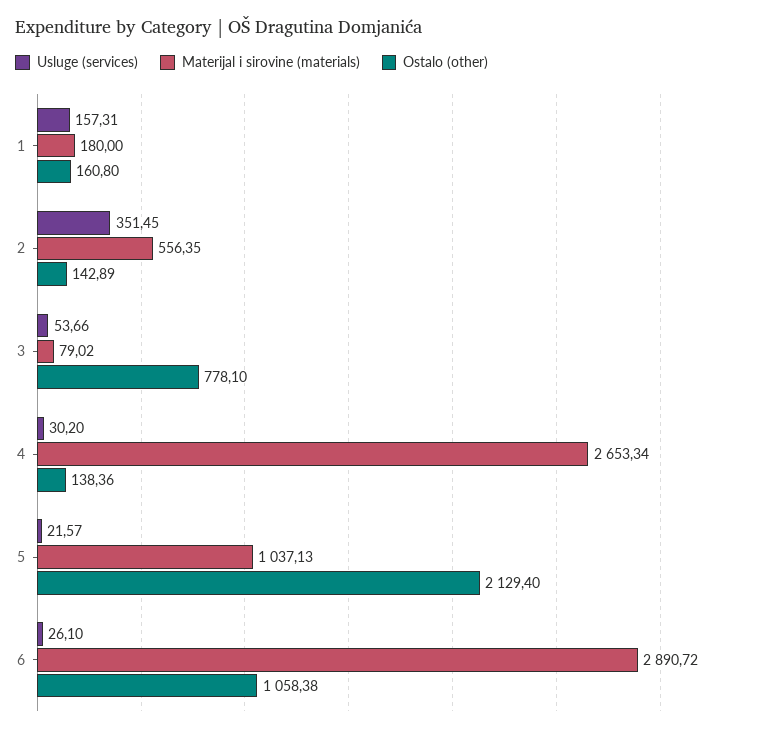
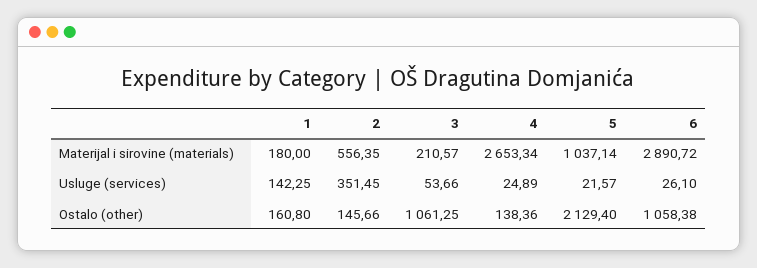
  {
    "Usluge (services)": {
-     "1": 157.31,
+     "1": 142.25,
      "2": 351.45,
      "3": 53.66,
-     "4": 30.2,
+     "4": 24.89,
      "5": 21.57,
      "6": 26.1
    },
    "Materijal i sirovine (materials)": {
      "1": 180,
      "2": 556.35,
-     "3": 79.02,
+     "3": 210.57,
      "4": 2653.34,
-     "5": 1037.13,
+     "5": 1037.14,
      "6": 2890.72
    },
    "Ostalo (other)": {
      "1": 160.8,
-     "2": 142.89,
+     "2": 145.66,
-     "3": 778.1,
+     "3": 1061.25,
      "4": 138.36,
      "5": 2129.4,
      "6": 1058.38
    }
  }

